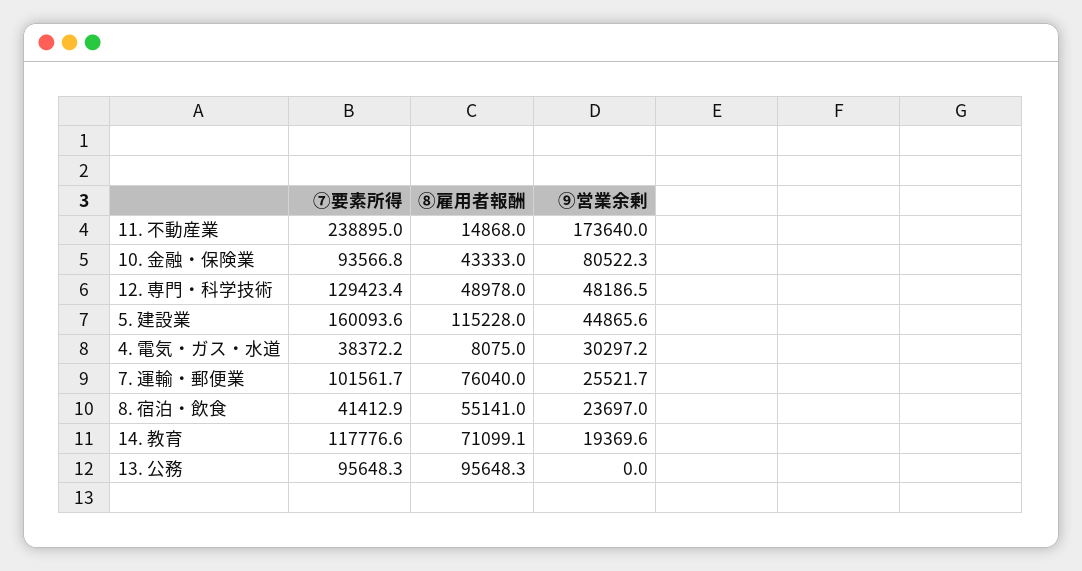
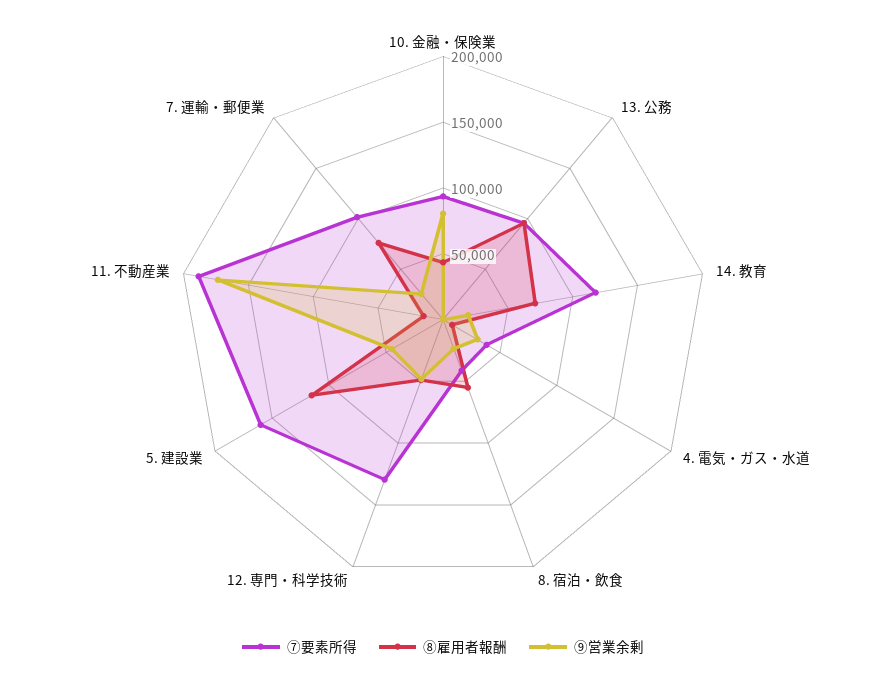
  {
    "⑦要素所得": {
-     "11. 不動産業": 238895,
+     "11. 不動産業": 190000,
      "10. 金融・保険業": 93566.8,
      "12. 専門・科学技術": 129423.4,
      "5. 建設業": 160093.6,
      "4. 電気・ガス・水道": 38372.2,
      "7. 運輸・郵便業": 101561.7,
      "8. 宿泊・飲食": 41412.9,
      "14. 教育": 117776.6,
      "13. 公務": 95648.3
    },
    "⑧雇用者報酬": {
      "11. 不動産業": 14868,
      "10. 金融・保険業": 43333,
      "12. 専門・科学技術": 48978,
      "5. 建設業": 115228,
      "4. 電気・ガス・水道": 8075,
      "7. 運輸・郵便業": 76040,
      "8. 宿泊・飲食": 55141,
      "14. 教育": 71099.1,
      "13. 公務": 95648.3
    },
    "⑨営業余剰": {
      "11. 不動産業": 173640,
      "10. 金融・保険業": 80522.3,
      "12. 専門・科学技術": 48186.5,
      "5. 建設業": 44865.6,
      "4. 電気・ガス・水道": 30297.2,
      "7. 運輸・郵便業": 25521.7,
      "8. 宿泊・飲食": 23697,
      "14. 教育": 19369.6,
      "13. 公務": 0
    }
  }

